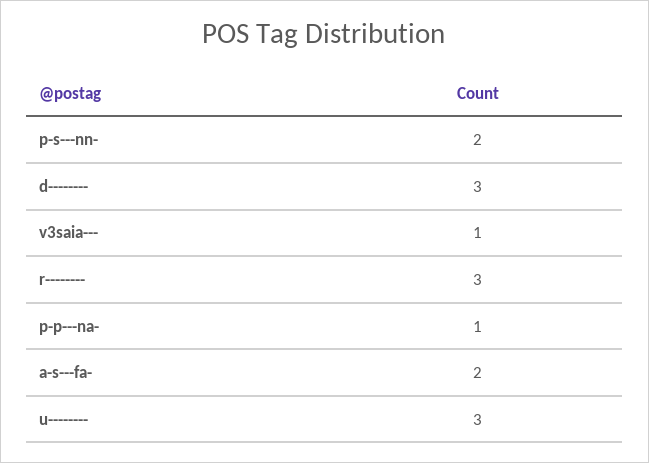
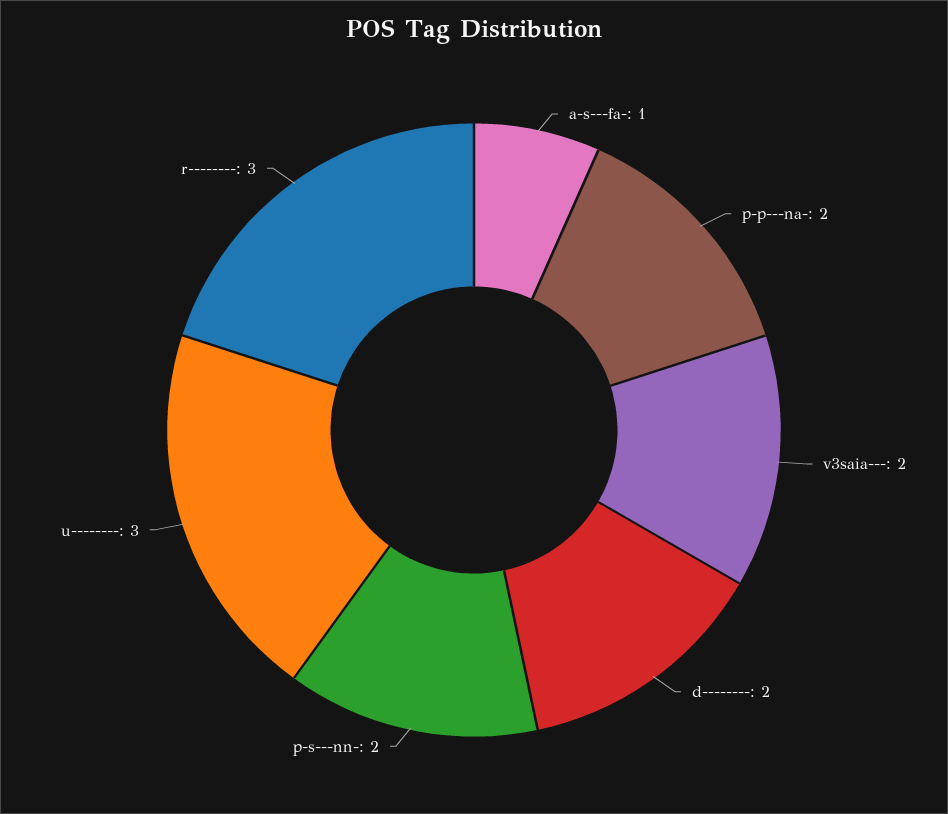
  {
    "p-s---nn-": 2,
-   "d--------": 3,
+   "d--------": 2,
-   "v3saia---": 1,
+   "v3saia---": 2,
    "r--------": 3,
-   "p-p---na-": 1,
+   "p-p---na-": 2,
-   "a-s---fa-": 2,
+   "a-s---fa-": 1,
    "u--------": 3
  }

